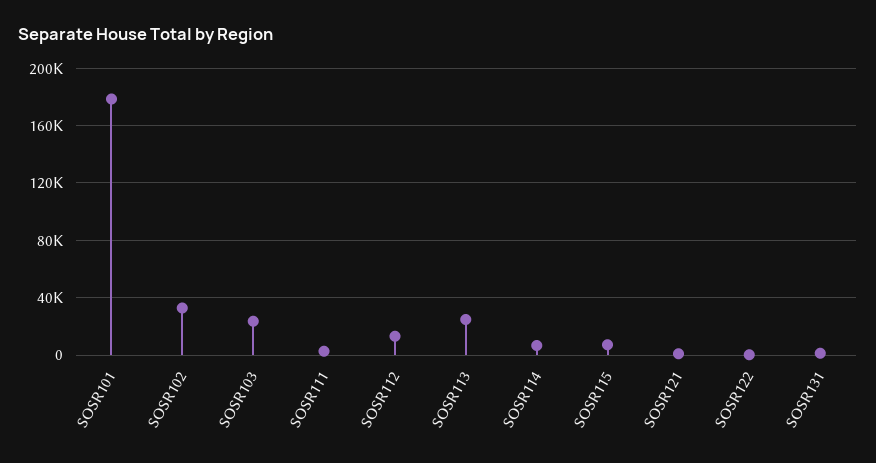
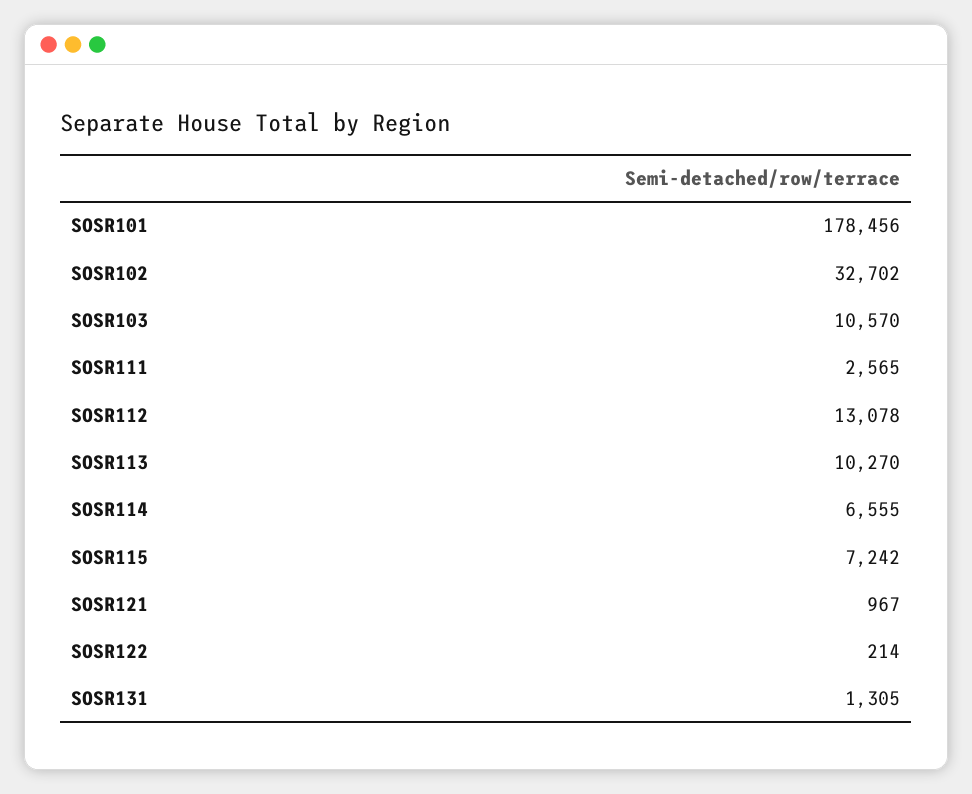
  {
    "SOSR101": 178456,
    "SOSR102": 32702,
-   "SOSR103": 25000,
+   "SOSR103": 10570,
    "SOSR111": 2565,
    "SOSR112": 13078,
-   "SOSR113": 25000,
+   "SOSR113": 10270,
    "SOSR114": 6555,
    "SOSR115": 7242,
    "SOSR121": 967,
    "SOSR122": 214,
    "SOSR131": 1305
  }

